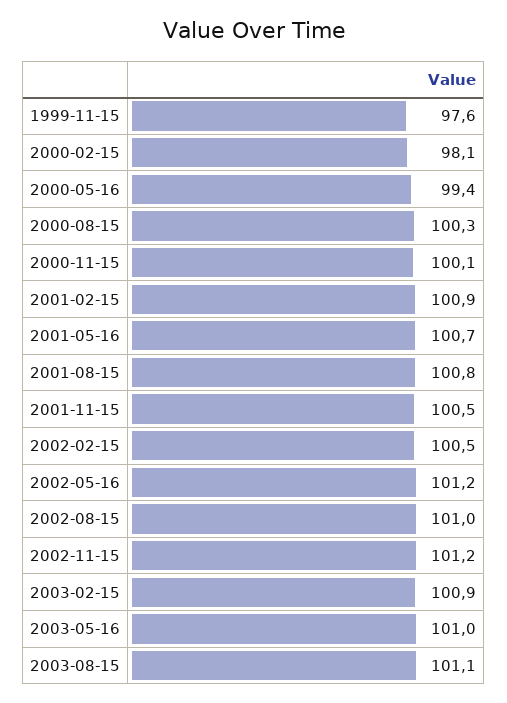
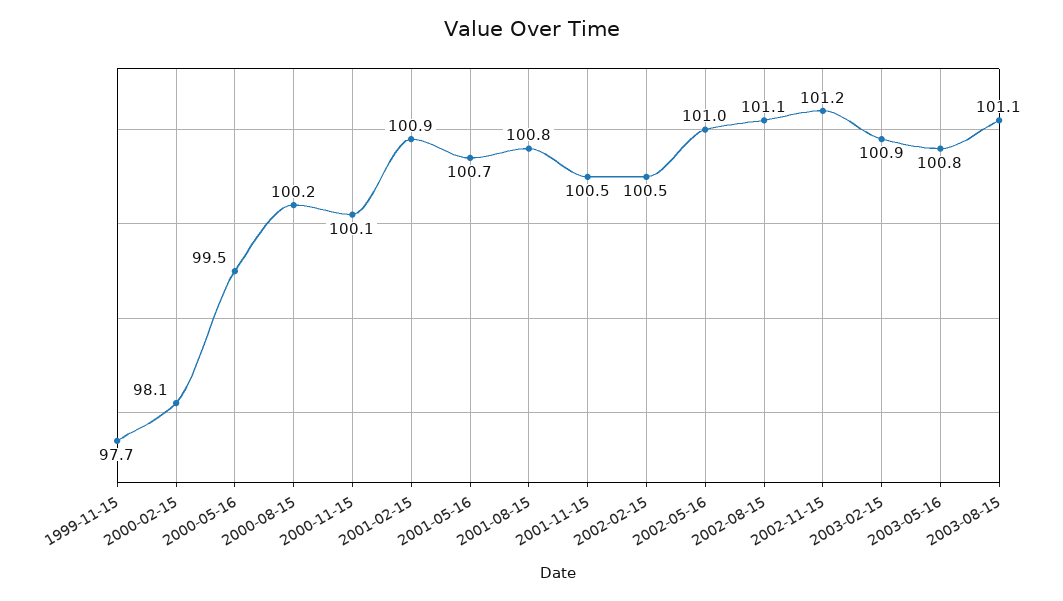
  {
-   "1999-11-15": 97.6,
+   "1999-11-15": 97.7,
    "2000-02-15": 98.1,
-   "2000-05-16": 99.4,
+   "2000-05-16": 99.5,
-   "2000-08-15": 100.3,
+   "2000-08-15": 100.2,
    "2000-11-15": 100.1,
    "2001-02-15": 100.9,
    "2001-05-16": 100.7,
    "2001-08-15": 100.8,
    "2001-11-15": 100.5,
    "2002-02-15": 100.5,
-   "2002-05-16": 101.2,
+   "2002-05-16": 101,
-   "2002-08-15": 101,
+   "2002-08-15": 101.1,
    "2002-11-15": 101.2,
    "2003-02-15": 100.9,
-   "2003-05-16": 101,
+   "2003-05-16": 100.8,
    "2003-08-15": 101.1
  }

